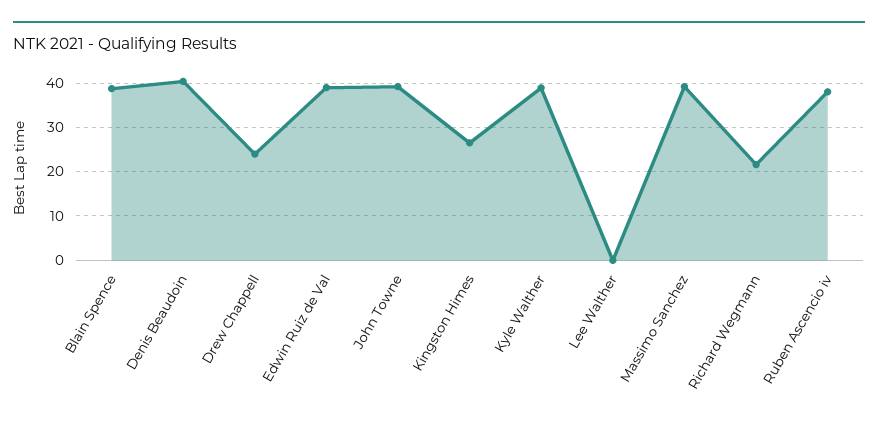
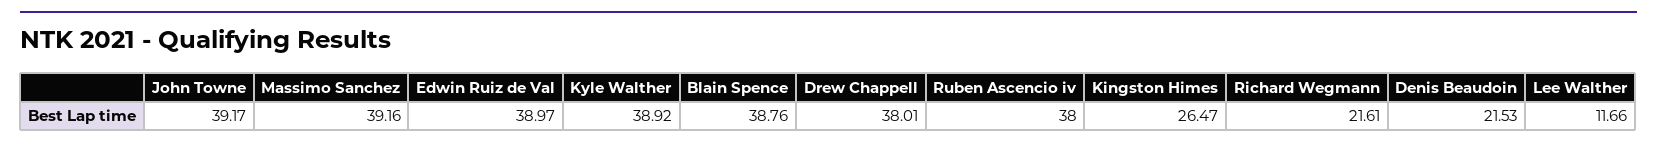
  {
    "Blain Spence": 38.76,
-   "Denis Beaudoin": 40,
+   "Denis Beaudoin": 21.53,
-   "Drew Chappell": 24,
+   "Drew Chappell": 38.01,
    "Edwin Ruiz de Val": 38.97,
    "John Towne": 39.17,
    "Kingston Himes": 26.47,
    "Kyle Walther": 38.92,
-   "Lee Walther": 0,
+   "Lee Walther": 11.66,
    "Massimo Sanchez": 39.16,
    "Richard Wegmann": 21.61,
    "Ruben Ascencio iv": 38
  }

